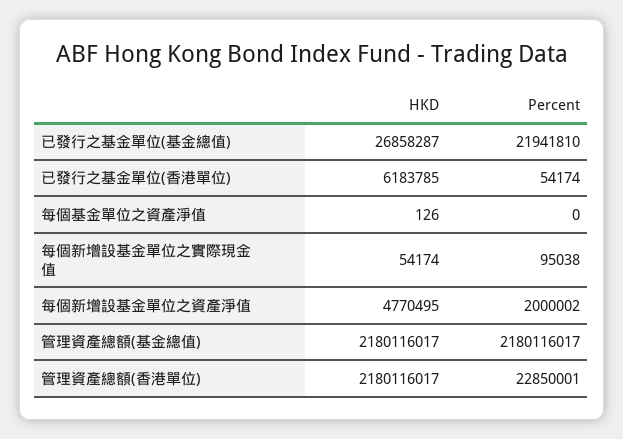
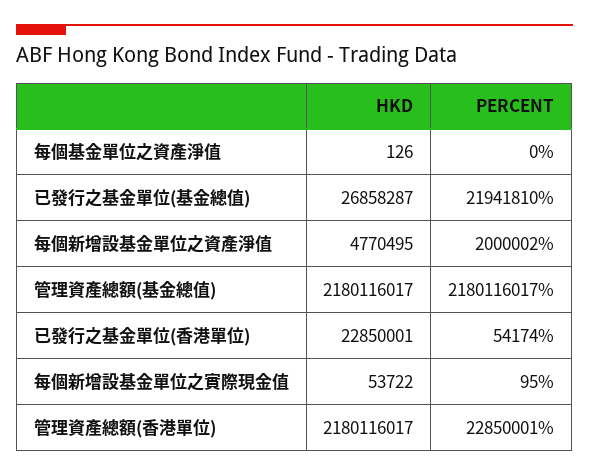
  {
    "HKD": {
      "已發行之基金單位(基金總值)": 26858287,
-     "已發行之基金單位(香港單位)": 6183785,
+     "已發行之基金單位(香港單位)": 22850001,
      "每個基金單位之資產淨值": 126,
-     "每個新增設基金單位之實際現金值": 54174,
+     "每個新增設基金單位之實際現金值": 53722,
      "每個新增設基金單位之資產淨值": 4770495,
      "管理資產總額(基金總值)": 2180116017,
      "管理資產總額(香港單位)": 2180116017
    },
    "Percent": {
      "已發行之基金單位(基金總值)": 21941810,
      "已發行之基金單位(香港單位)": 54174,
      "每個基金單位之資產淨值": 0,
-     "每個新增設基金單位之實際現金值": 95038,
+     "每個新增設基金單位之實際現金值": 95,
      "每個新增設基金單位之資產淨值": 2000002,
      "管理資產總額(基金總值)": 2180116017,
      "管理資產總額(香港單位)": 22850001
    }
  }

